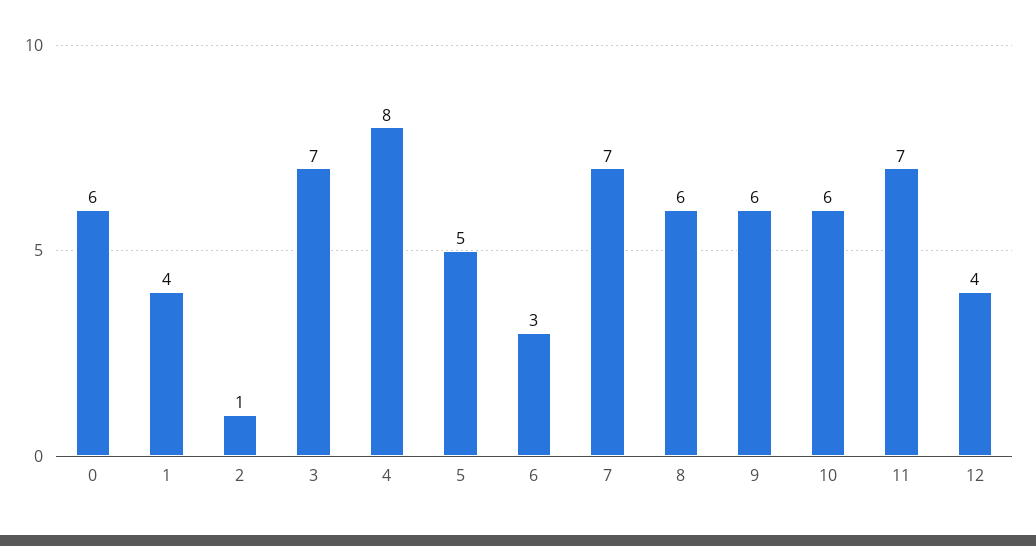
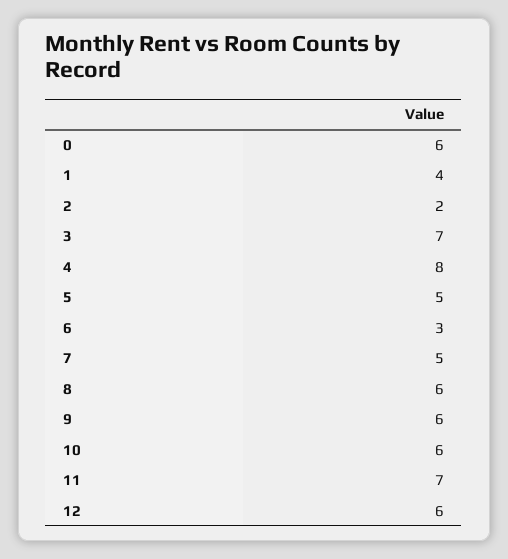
  {
    "0": 6,
    "1": 4,
-   "2": 1,
+   "2": 2,
    "3": 7,
    "4": 8,
    "5": 5,
    "6": 3,
-   "7": 7,
+   "7": 5,
    "8": 6,
    "9": 6,
    "10": 6,
    "11": 7,
-   "12": 4
+   "12": 6
  }

